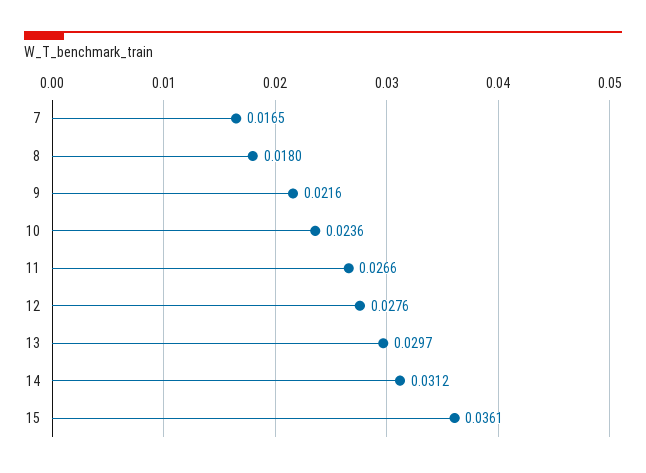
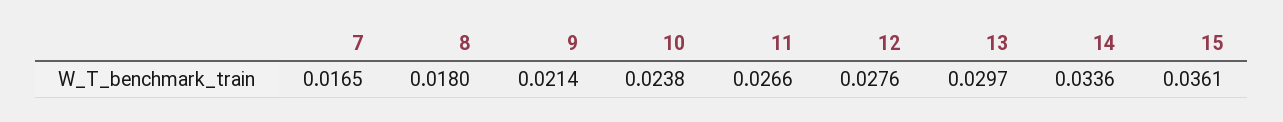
  {
    "7": 0.0165,
    "8": 0.018,
-   "9": 0.0216,
+   "9": 0.0214,
-   "10": 0.0236,
+   "10": 0.0238,
    "11": 0.0266,
    "12": 0.0276,
    "13": 0.0297,
-   "14": 0.0312,
+   "14": 0.0336,
    "15": 0.0361
  }

